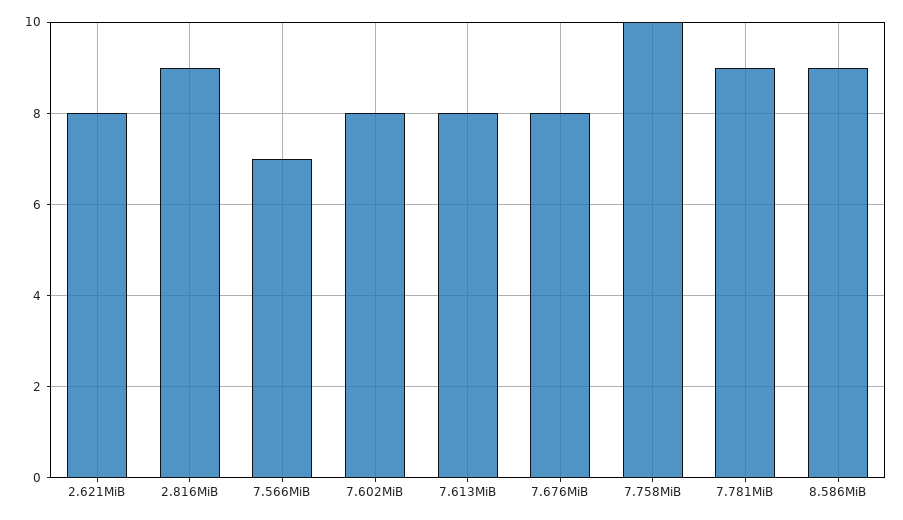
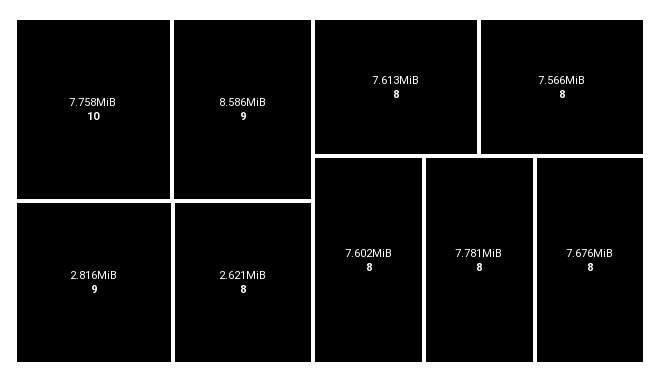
  {
    "2.621MiB": 8,
    "2.816MiB": 9,
-   "7.566MiB": 7,
+   "7.566MiB": 8,
    "7.602MiB": 8,
    "7.613MiB": 8,
    "7.676MiB": 8,
    "7.758MiB": 10,
-   "7.781MiB": 9,
+   "7.781MiB": 8,
    "8.586MiB": 9
  }

